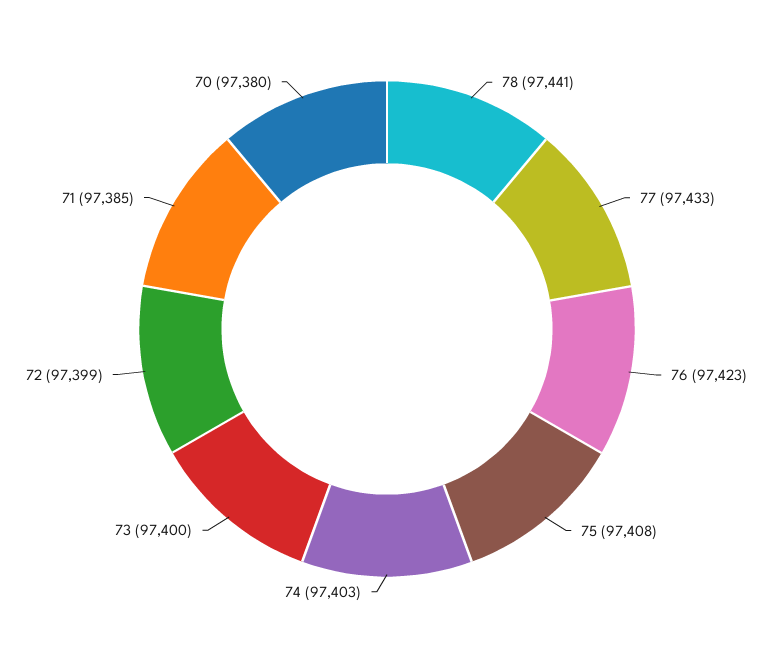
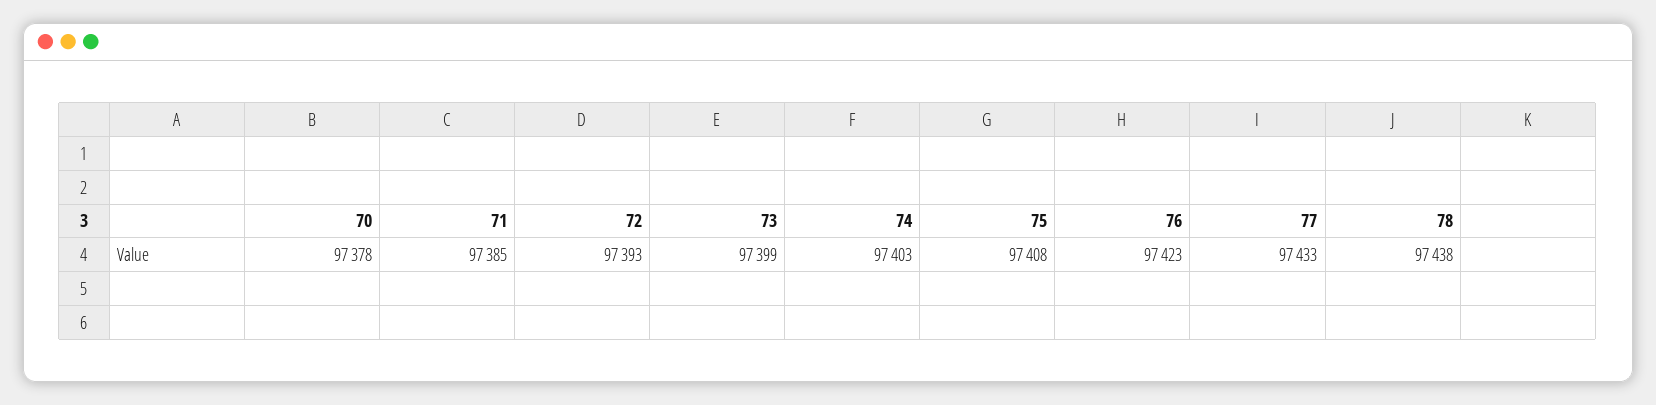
  {
-   "78": 97441,
+   "78": 97438,
    "77": 97433,
    "76": 97423,
    "75": 97408,
    "74": 97403,
-   "73": 97400,
+   "73": 97399,
-   "72": 97399,
+   "72": 97393,
    "71": 97385,
-   "70": 97380
+   "70": 97378
  }

